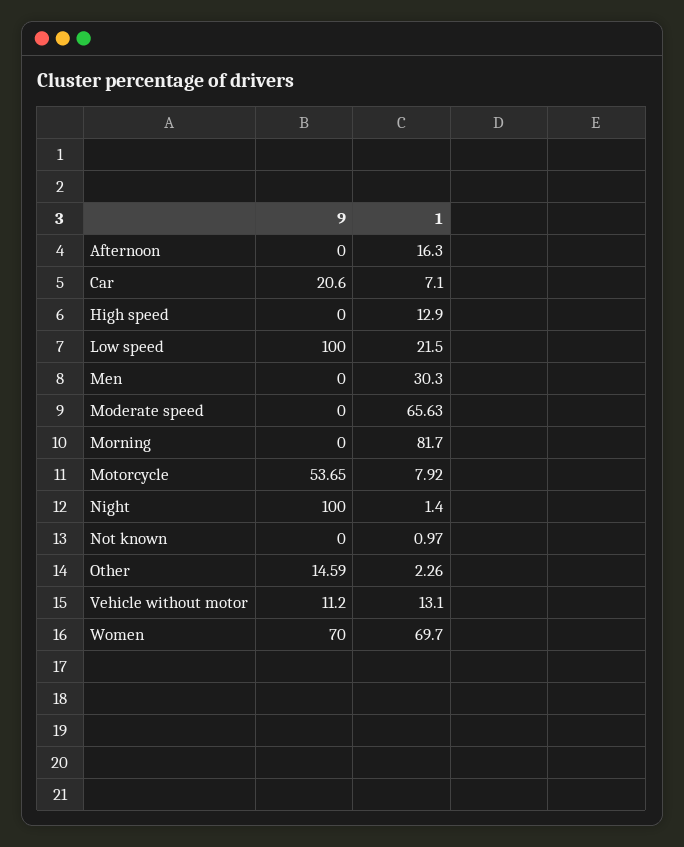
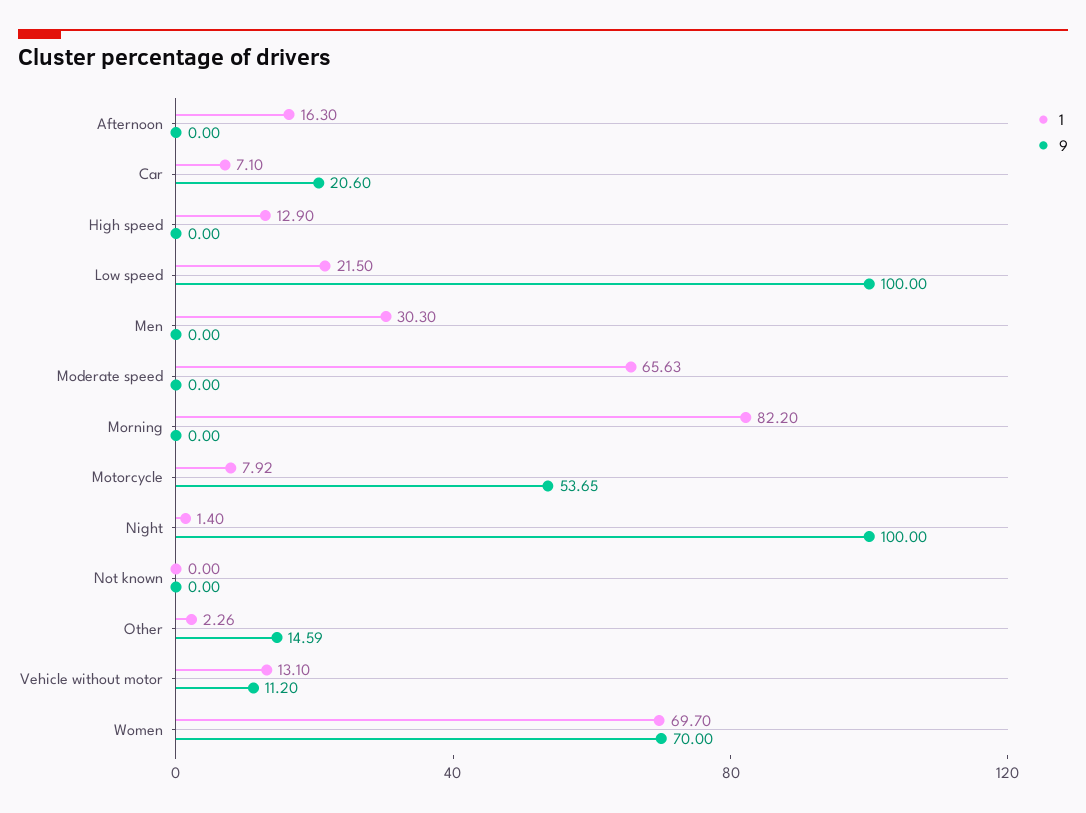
  {
    "9": {
      "Afternoon": 0,
      "Car": 20.6,
      "High speed": 0,
      "Low speed": 100,
      "Men": 0,
      "Moderate speed": 0,
      "Morning": 0,
      "Motorcycle": 53.65,
      "Night": 100,
      "Not known": 0,
      "Other": 14.59,
      "Vehicle without motor": 11.2,
      "Women": 70
    },
    "1": {
      "Afternoon": 16.3,
      "Car": 7.1,
      "High speed": 12.9,
      "Low speed": 21.5,
      "Men": 30.3,
      "Moderate speed": 65.63,
-     "Morning": 81.7,
+     "Morning": 82.2,
      "Motorcycle": 7.92,
      "Night": 1.4,
-     "Not known": 0.97,
+     "Not known": 0,
      "Other": 2.26,
      "Vehicle without motor": 13.1,
      "Women": 69.7
    }
  }

